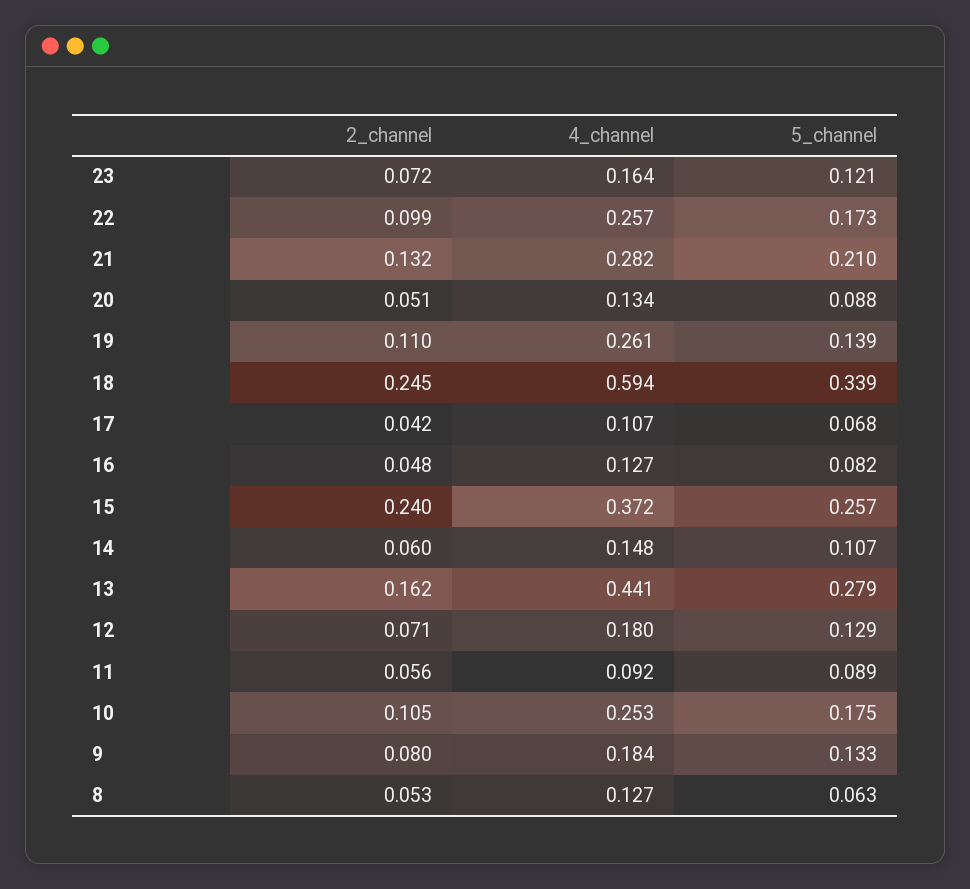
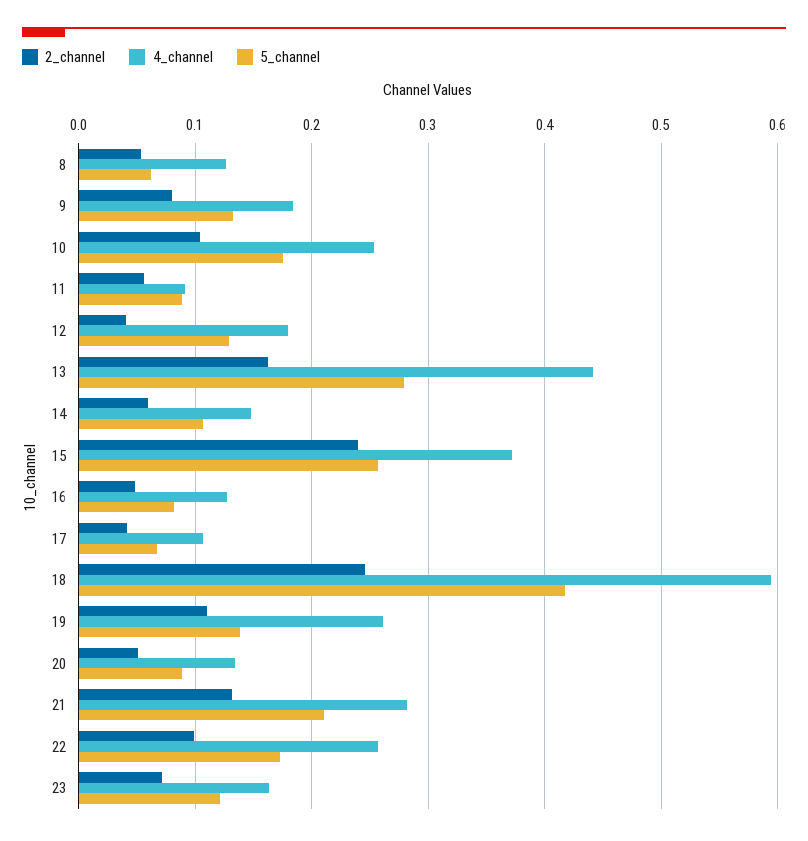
  {
    "2_channel": {
      "23": 0.072,
      "22": 0.099,
      "21": 0.132,
      "20": 0.051,
      "19": 0.11,
      "18": 0.245,
      "17": 0.042,
      "16": 0.048,
      "15": 0.24,
      "14": 0.06,
      "13": 0.162,
-     "12": 0.071,
+     "12": 0.04,
      "11": 0.056,
      "10": 0.105,
      "9": 0.08,
      "8": 0.053
    },
    "4_channel": {
      "23": 0.164,
      "22": 0.257,
      "21": 0.282,
      "20": 0.134,
      "19": 0.261,
      "18": 0.594,
      "17": 0.107,
      "16": 0.127,
      "15": 0.372,
      "14": 0.148,
      "13": 0.441,
      "12": 0.18,
      "11": 0.092,
      "10": 0.253,
      "9": 0.184,
      "8": 0.127
    },
    "5_channel": {
      "23": 0.121,
      "22": 0.173,
      "21": 0.21,
      "20": 0.088,
      "19": 0.139,
-     "18": 0.339,
+     "18": 0.42,
      "17": 0.068,
      "16": 0.082,
      "15": 0.257,
      "14": 0.107,
      "13": 0.279,
      "12": 0.129,
      "11": 0.089,
      "10": 0.175,
      "9": 0.133,
      "8": 0.063
    }
  }

